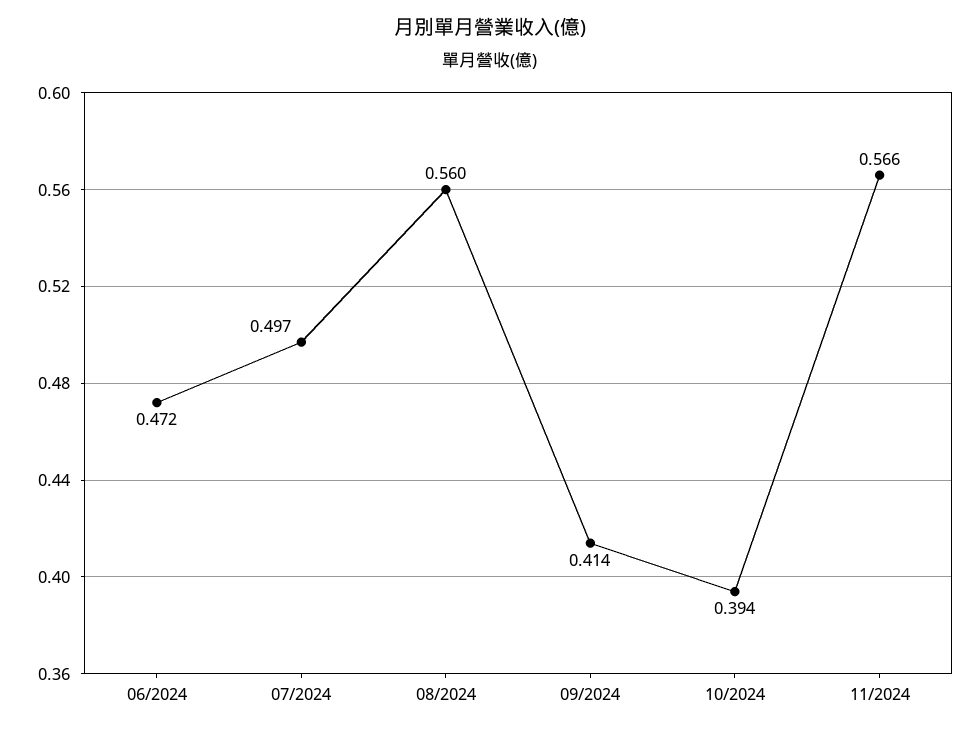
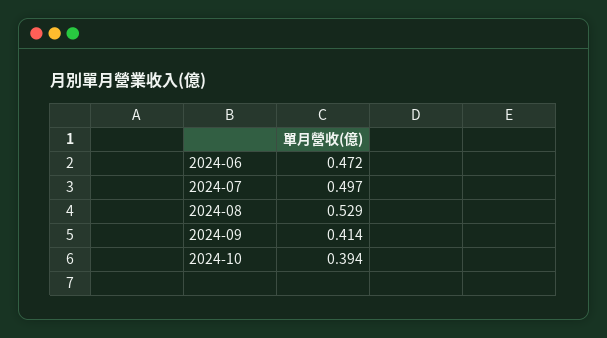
  {
    "06/2024": 0.472,
    "07/2024": 0.497,
-   "08/2024": 0.56,
+   "08/2024": 0.529,
    "09/2024": 0.414,
-   "10/2024": 0.394,
+   "10/2024": 0.394
-   "11/2024": 0.566
  }

